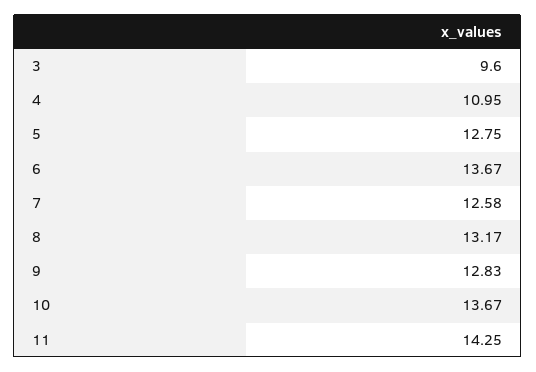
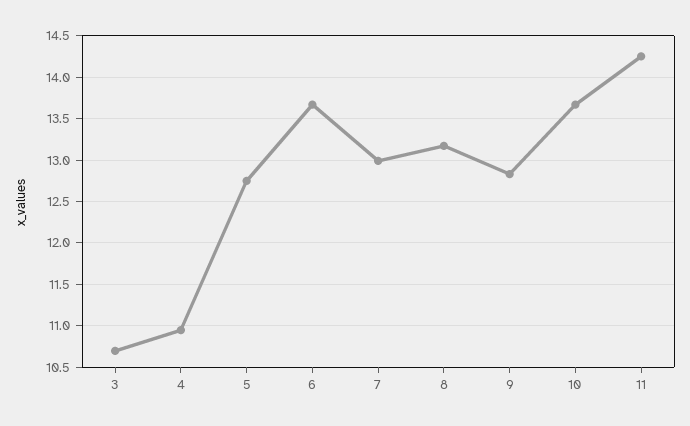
  {
-   "3": 9.6,
+   "3": 10.7,
    "4": 10.95,
    "5": 12.75,
    "6": 13.67,
-   "7": 12.58,
+   "7": 13,
    "8": 13.17,
    "9": 12.83,
    "10": 13.67,
    "11": 14.25
  }

